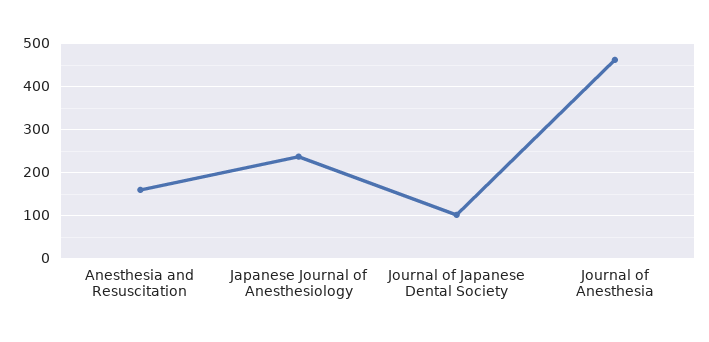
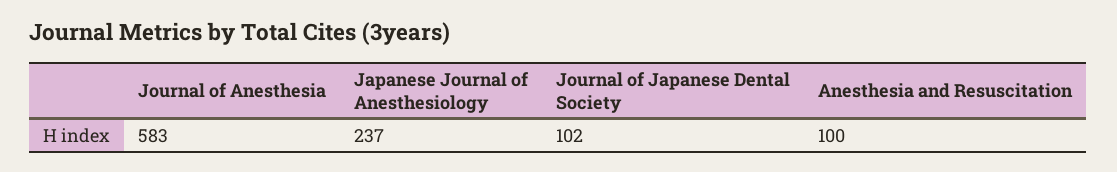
  {
-   "Anesthesia and Resuscitation": 160,
+   "Anesthesia and Resuscitation": 100,
    "Japanese Journal of Anesthesiology": 237,
    "Journal of Japanese Dental Society": 102,
-   "Journal of Anesthesia": 460
+   "Journal of Anesthesia": 583
  }

